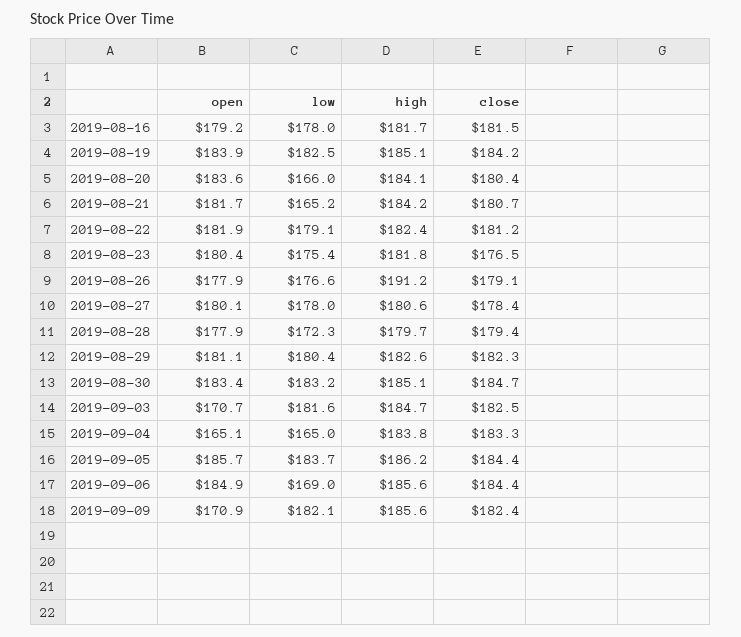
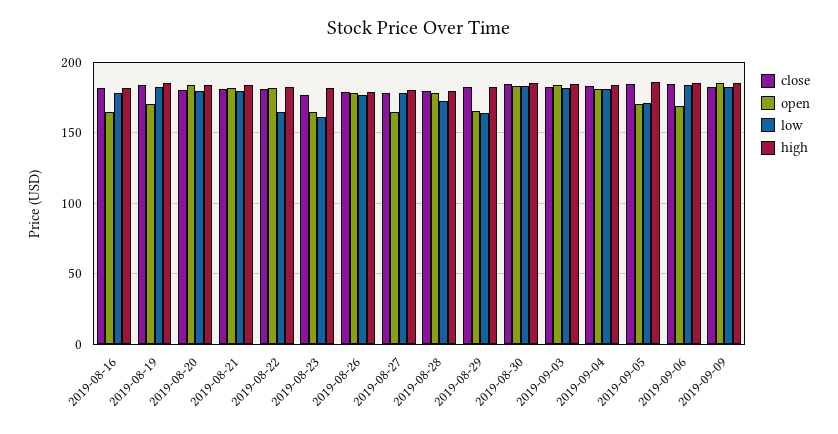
  {
    "open": {
-     "2019-08-16": 179.2,
+     "2019-08-16": 165,
-     "2019-08-19": 183.9,
+     "2019-08-19": 170,
      "2019-08-20": 183.6,
      "2019-08-21": 181.7,
      "2019-08-22": 181.9,
-     "2019-08-23": 180.4,
+     "2019-08-23": 165,
      "2019-08-26": 177.9,
-     "2019-08-27": 180.1,
+     "2019-08-27": 165,
      "2019-08-28": 177.9,
-     "2019-08-29": 181.1,
+     "2019-08-29": 165,
      "2019-08-30": 183.4,
-     "2019-09-03": 170.7,
+     "2019-09-03": 185,
-     "2019-09-04": 165.1,
+     "2019-09-04": 180,
-     "2019-09-05": 185.7,
+     "2019-09-05": 170,
-     "2019-09-06": 184.9,
+     "2019-09-06": 170,
-     "2019-09-09": 170.9
+     "2019-09-09": 185
    },
    "low": {
      "2019-08-16": 178,
      "2019-08-19": 182.5,
-     "2019-08-20": 166,
+     "2019-08-20": 180,
-     "2019-08-21": 165.2,
+     "2019-08-21": 180,
-     "2019-08-22": 179.1,
+     "2019-08-22": 165,
-     "2019-08-23": 175.4,
+     "2019-08-23": 160,
      "2019-08-26": 176.6,
      "2019-08-27": 178,
      "2019-08-28": 172.3,
-     "2019-08-29": 180.4,
+     "2019-08-29": 165,
      "2019-08-30": 183.2,
      "2019-09-03": 181.6,
-     "2019-09-04": 165,
+     "2019-09-04": 180,
-     "2019-09-05": 183.7,
+     "2019-09-05": 170,
-     "2019-09-06": 169,
+     "2019-09-06": 185,
      "2019-09-09": 182.1
    },
    "high": {
      "2019-08-16": 181.7,
      "2019-08-19": 185.1,
      "2019-08-20": 184.1,
      "2019-08-21": 184.2,
      "2019-08-22": 182.4,
      "2019-08-23": 181.8,
-     "2019-08-26": 191.2,
+     "2019-08-26": 180,
      "2019-08-27": 180.6,
      "2019-08-28": 179.7,
      "2019-08-29": 182.6,
      "2019-08-30": 185.1,
      "2019-09-03": 184.7,
      "2019-09-04": 183.8,
      "2019-09-05": 186.2,
      "2019-09-06": 185.6,
      "2019-09-09": 185.6
    },
    "close": {
      "2019-08-16": 181.5,
      "2019-08-19": 184.2,
      "2019-08-20": 180.4,
      "2019-08-21": 180.7,
      "2019-08-22": 181.2,
      "2019-08-23": 176.5,
      "2019-08-26": 179.1,
      "2019-08-27": 178.4,
      "2019-08-28": 179.4,
      "2019-08-29": 182.3,
      "2019-08-30": 184.7,
      "2019-09-03": 182.5,
      "2019-09-04": 183.3,
      "2019-09-05": 184.4,
      "2019-09-06": 184.4,
      "2019-09-09": 182.4
    }
  }

